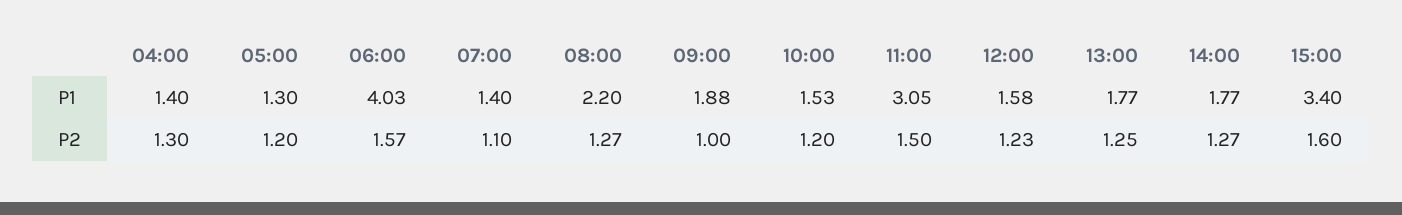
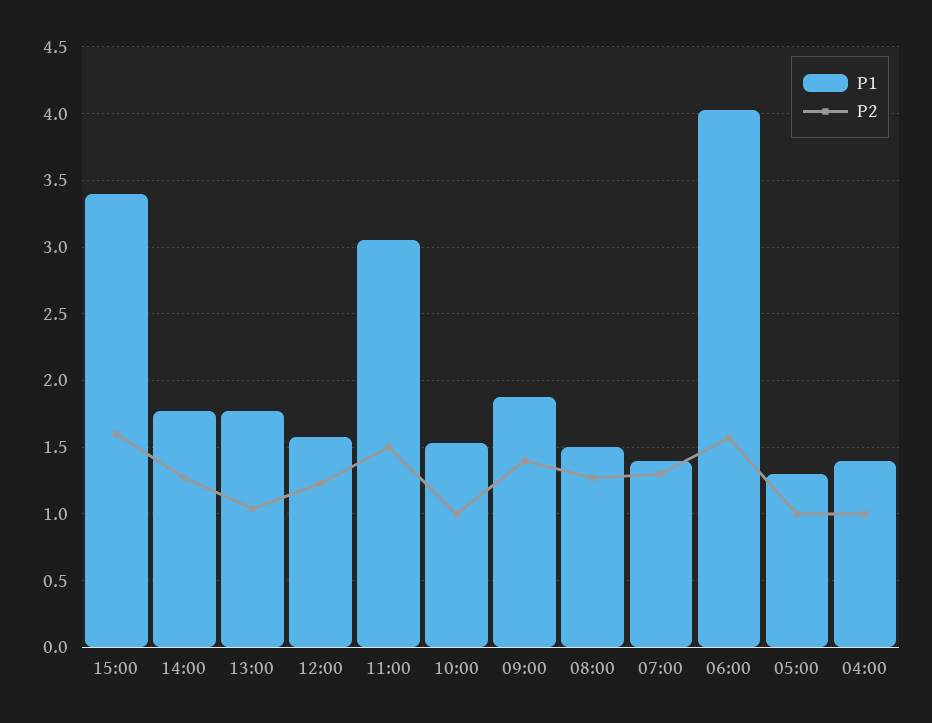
  {
    "P1": {
      "04:00": 1.4,
      "05:00": 1.3,
      "06:00": 4.03,
      "07:00": 1.4,
-     "08:00": 2.2,
+     "08:00": 1.5,
      "09:00": 1.88,
      "10:00": 1.53,
      "11:00": 3.05,
      "12:00": 1.58,
      "13:00": 1.77,
      "14:00": 1.77,
      "15:00": 3.4
    },
    "P2": {
-     "04:00": 1.3,
+     "04:00": 1,
-     "05:00": 1.2,
+     "05:00": 1,
      "06:00": 1.57,
-     "07:00": 1.1,
+     "07:00": 1.3,
      "08:00": 1.27,
-     "09:00": 1,
+     "09:00": 1.4,
-     "10:00": 1.2,
+     "10:00": 1,
      "11:00": 1.5,
      "12:00": 1.23,
-     "13:00": 1.25,
+     "13:00": 1.05,
      "14:00": 1.27,
      "15:00": 1.6
    }
  }

